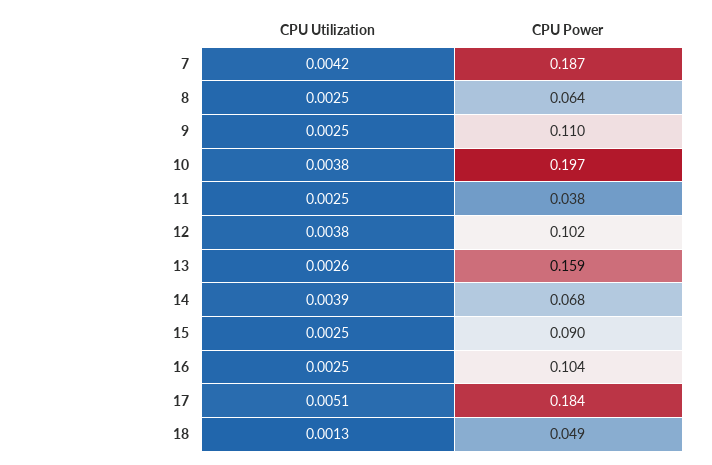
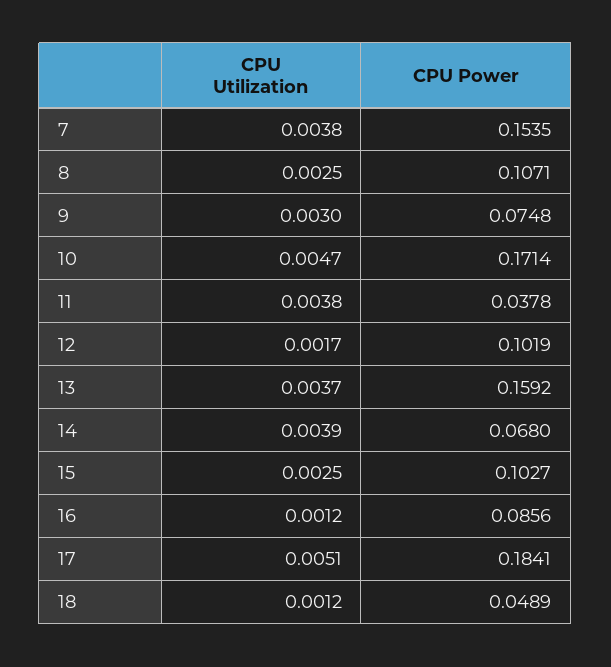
  {
    "CPU Utilization": {
-     "7": 0.0042,
+     "7": 0.0038,
      "8": 0.0025,
-     "9": 0.0025,
+     "9": 0.003,
-     "10": 0.0038,
+     "10": 0.0047,
-     "11": 0.0025,
+     "11": 0.0038,
-     "12": 0.0038,
+     "12": 0.0017,
-     "13": 0.0026,
+     "13": 0.0037,
      "14": 0.0039,
      "15": 0.0025,
-     "16": 0.0025,
+     "16": 0.0012,
      "17": 0.0051,
-     "18": 0.0013
+     "18": 0.0012
    },
    "CPU Power": {
-     "7": 0.187,
+     "7": 0.1535,
-     "8": 0.064,
+     "8": 0.1071,
-     "9": 0.11,
+     "9": 0.0748,
-     "10": 0.197,
+     "10": 0.1714,
      "11": 0.0378,
      "12": 0.1019,
      "13": 0.1592,
      "14": 0.068,
-     "15": 0.09,
+     "15": 0.1027,
-     "16": 0.104,
+     "16": 0.0856,
      "17": 0.1841,
      "18": 0.0489
    }
  }

